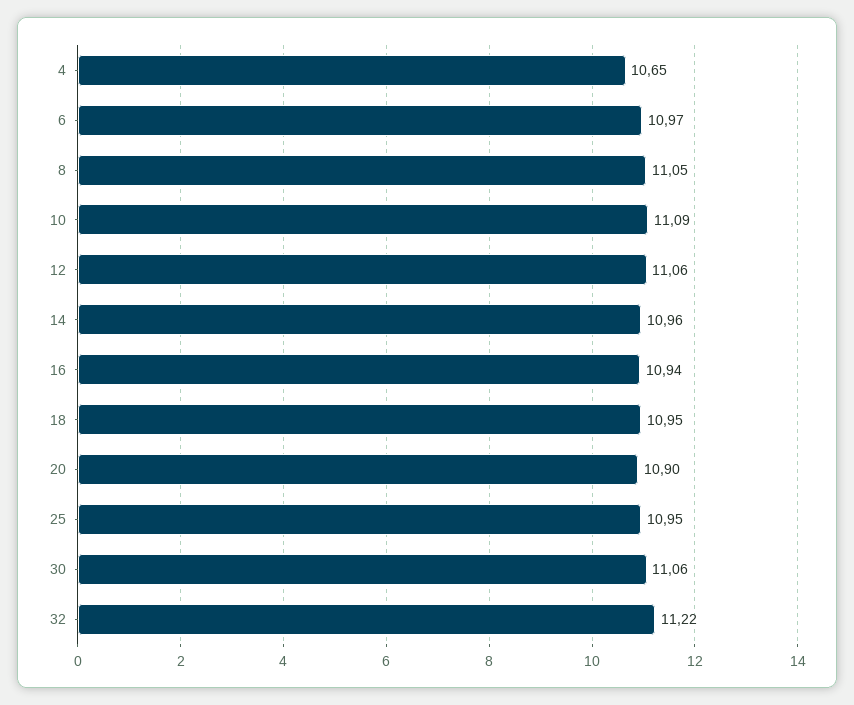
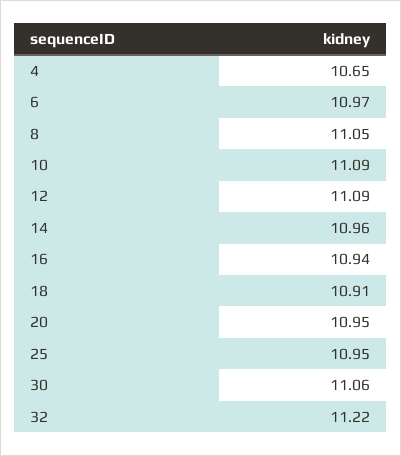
  {
    "4": 10.65,
    "6": 10.97,
    "8": 11.05,
    "10": 11.09,
-   "12": 11.06,
+   "12": 11.09,
    "14": 10.96,
    "16": 10.94,
-   "18": 10.95,
+   "18": 10.91,
-   "20": 10.9,
+   "20": 10.95,
    "25": 10.95,
    "30": 11.06,
    "32": 11.22
  }

